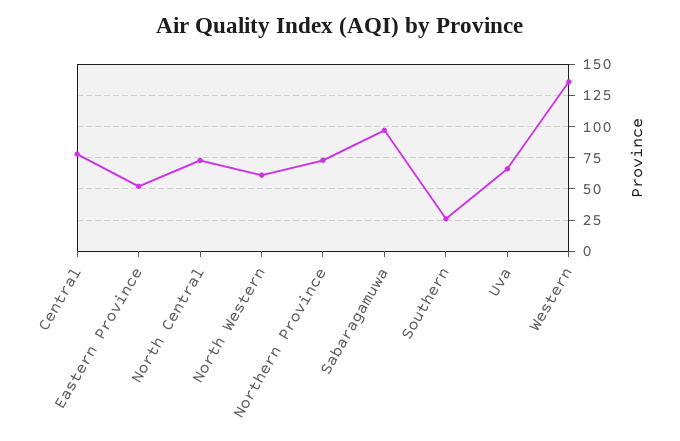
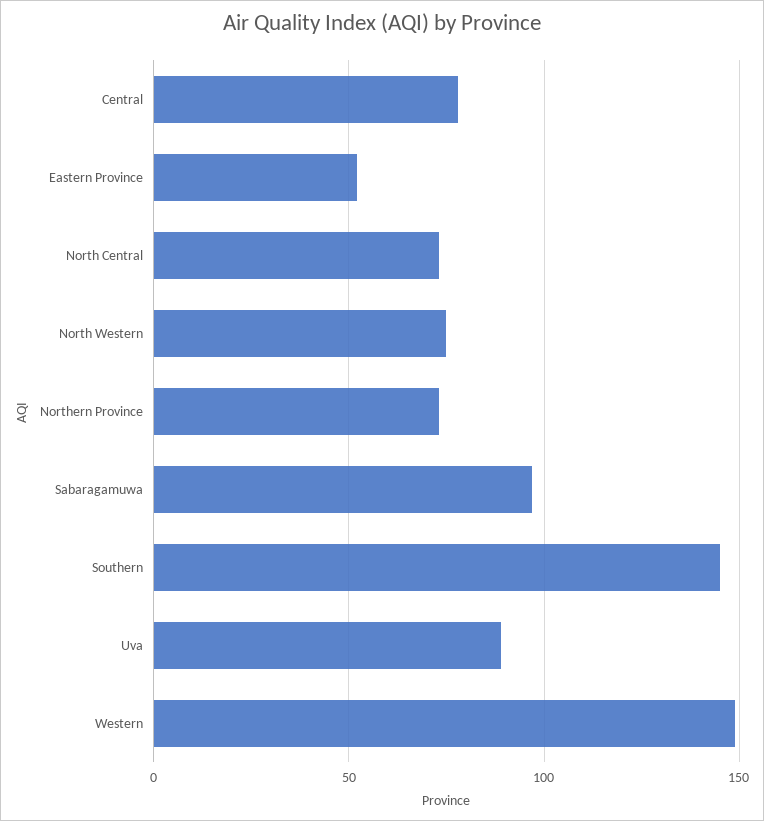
  {
    "Central": 80,
    "Eastern Province": 50,
    "North Central": 75,
-   "North Western": 60,
+   "North Western": 75,
    "Northern Province": 75,
    "Sabaragamuwa": 95,
-   "Southern": 25,
+   "Southern": 145,
-   "Uva": 65,
+   "Uva": 90,
-   "Western": 135
+   "Western": 150
  }

